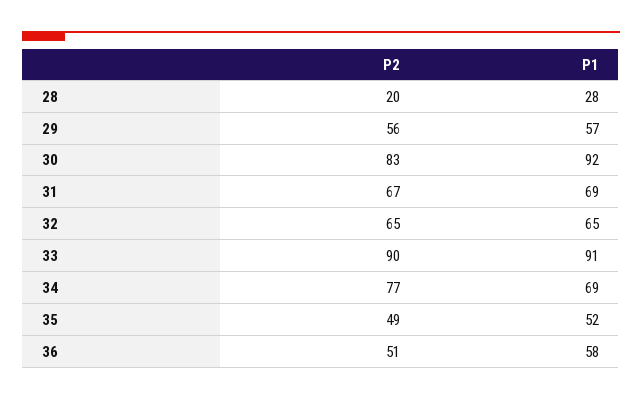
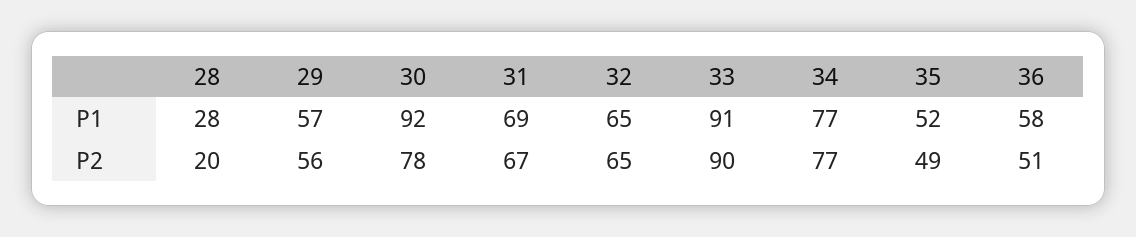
  {
    "P2": {
      "28": 20,
      "29": 56,
-     "30": 83,
+     "30": 78,
      "31": 67,
      "32": 65,
      "33": 90,
      "34": 77,
      "35": 49,
      "36": 51
    },
    "P1": {
      "28": 28,
      "29": 57,
      "30": 92,
      "31": 69,
      "32": 65,
      "33": 91,
-     "34": 69,
+     "34": 77,
      "35": 52,
      "36": 58
    }
  }

